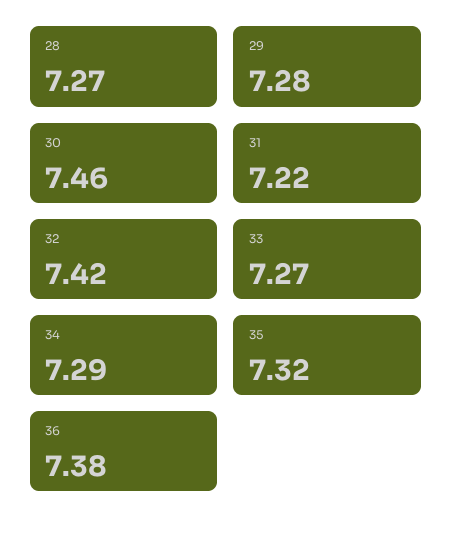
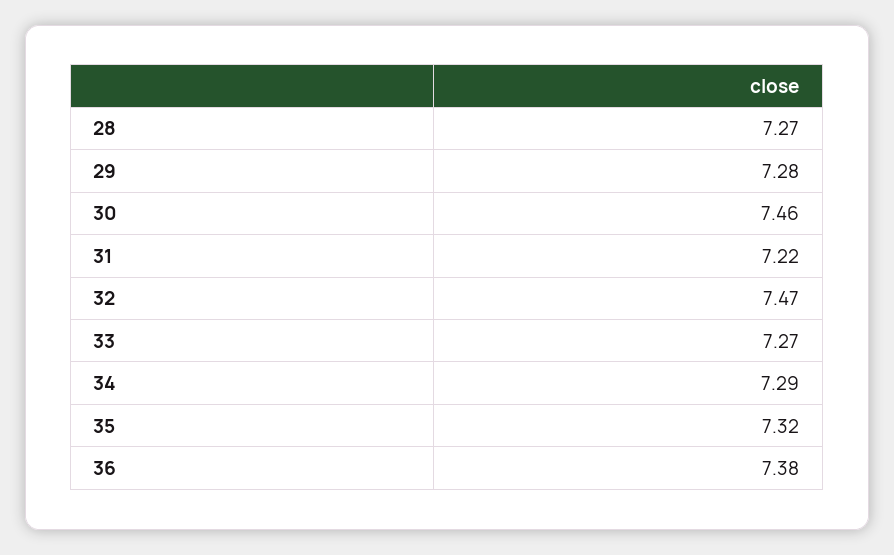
  {
    "28": 7.27,
    "29": 7.28,
    "30": 7.46,
    "31": 7.22,
-   "32": 7.42,
+   "32": 7.47,
    "33": 7.27,
    "34": 7.29,
    "35": 7.32,
    "36": 7.38
  }

